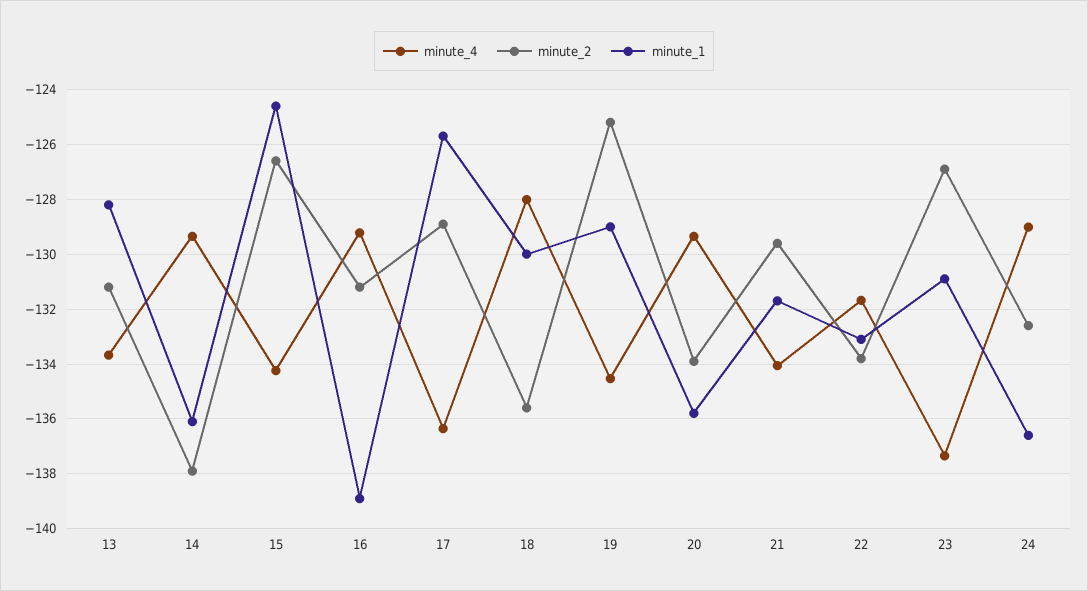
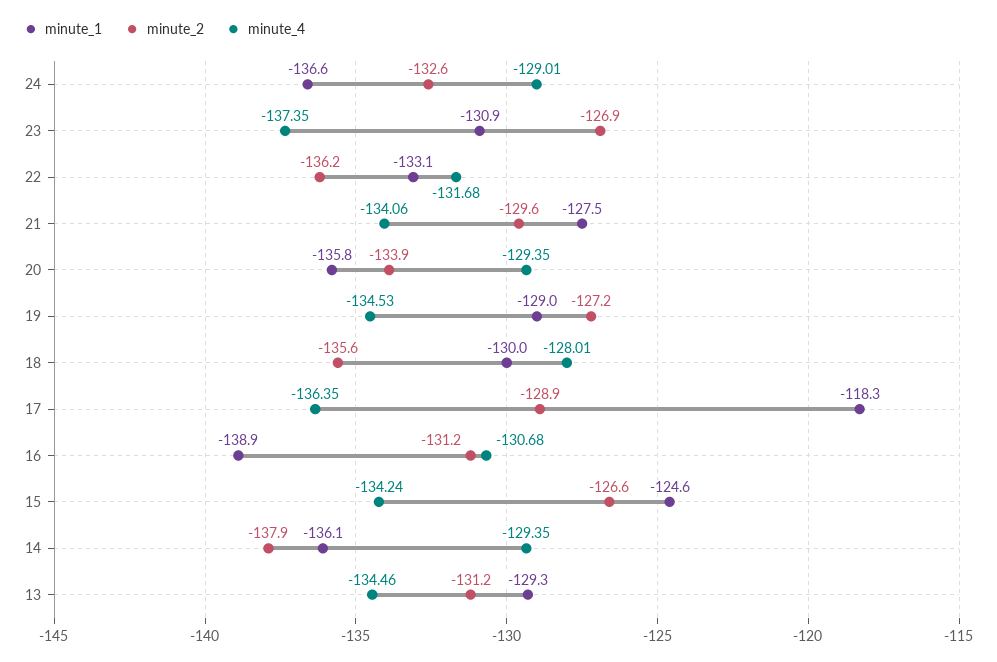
  {
    "minute_4": {
-     "13": -133.75,
+     "13": -134.46,
      "14": -129.35,
      "15": -134.24,
-     "16": -129.25,
+     "16": -130.68,
      "17": -136.35,
      "18": -128.01,
      "19": -134.53,
      "20": -129.35,
      "21": -134.06,
      "22": -131.68,
      "23": -137.35,
      "24": -129.01
    },
    "minute_2": {
      "13": -131.2,
      "14": -137.9,
      "15": -126.6,
      "16": -131.2,
      "17": -128.9,
      "18": -135.6,
-     "19": -125.25,
+     "19": -127.2,
      "20": -133.9,
      "21": -129.6,
-     "22": -133.75,
+     "22": -136.2,
      "23": -126.9,
      "24": -132.6
    },
    "minute_1": {
-     "13": -128.25,
+     "13": -129.3,
      "14": -136.1,
      "15": -124.6,
      "16": -138.9,
-     "17": -125.75,
+     "17": -118.3,
      "18": -130,
      "19": -129,
      "20": -135.8,
-     "21": -131.75,
+     "21": -127.5,
      "22": -133.1,
      "23": -130.9,
      "24": -136.6
    }
  }

